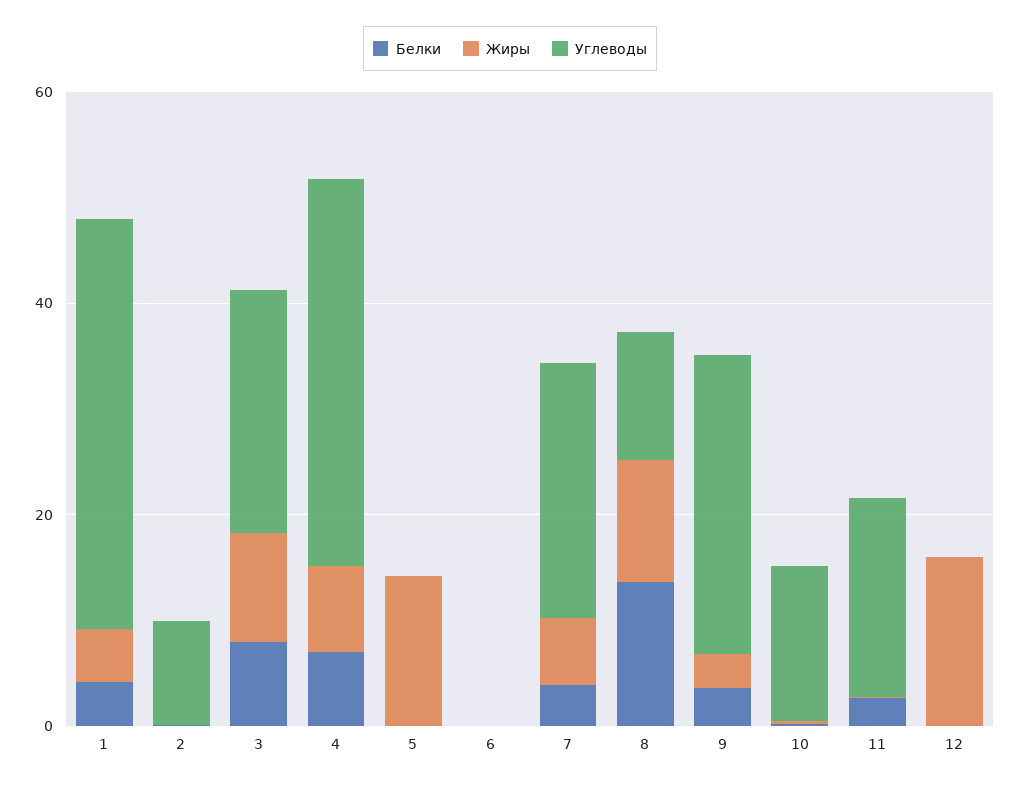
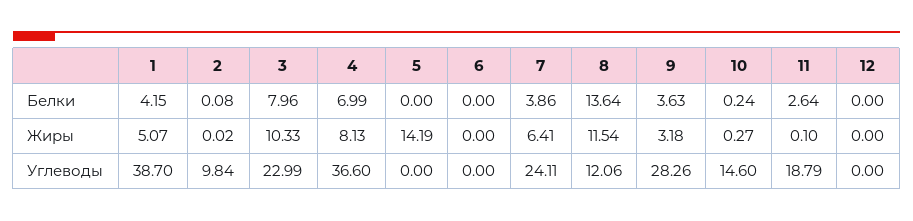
  {
    "Белки": {
      "1": 4.15,
      "2": 0.08,
      "3": 7.96,
      "4": 6.99,
      "5": 0,
      "6": 0,
      "7": 3.86,
      "8": 13.64,
      "9": 3.63,
      "10": 0.24,
      "11": 2.64,
      "12": 0
    },
    "Жиры": {
      "1": 5.07,
      "2": 0.02,
      "3": 10.33,
      "4": 8.13,
      "5": 14.19,
      "6": 0,
      "7": 6.41,
      "8": 11.54,
      "9": 3.18,
      "10": 0.27,
      "11": 0.1,
-     "12": 15
+     "12": 0
    },
    "Углеводы": {
      "1": 38.7,
      "2": 9.84,
      "3": 22.99,
      "4": 36.6,
      "5": 0,
      "6": 0,
      "7": 24.11,
      "8": 12.06,
      "9": 28.26,
      "10": 14.6,
      "11": 18.79,
      "12": 0
    }
  }

